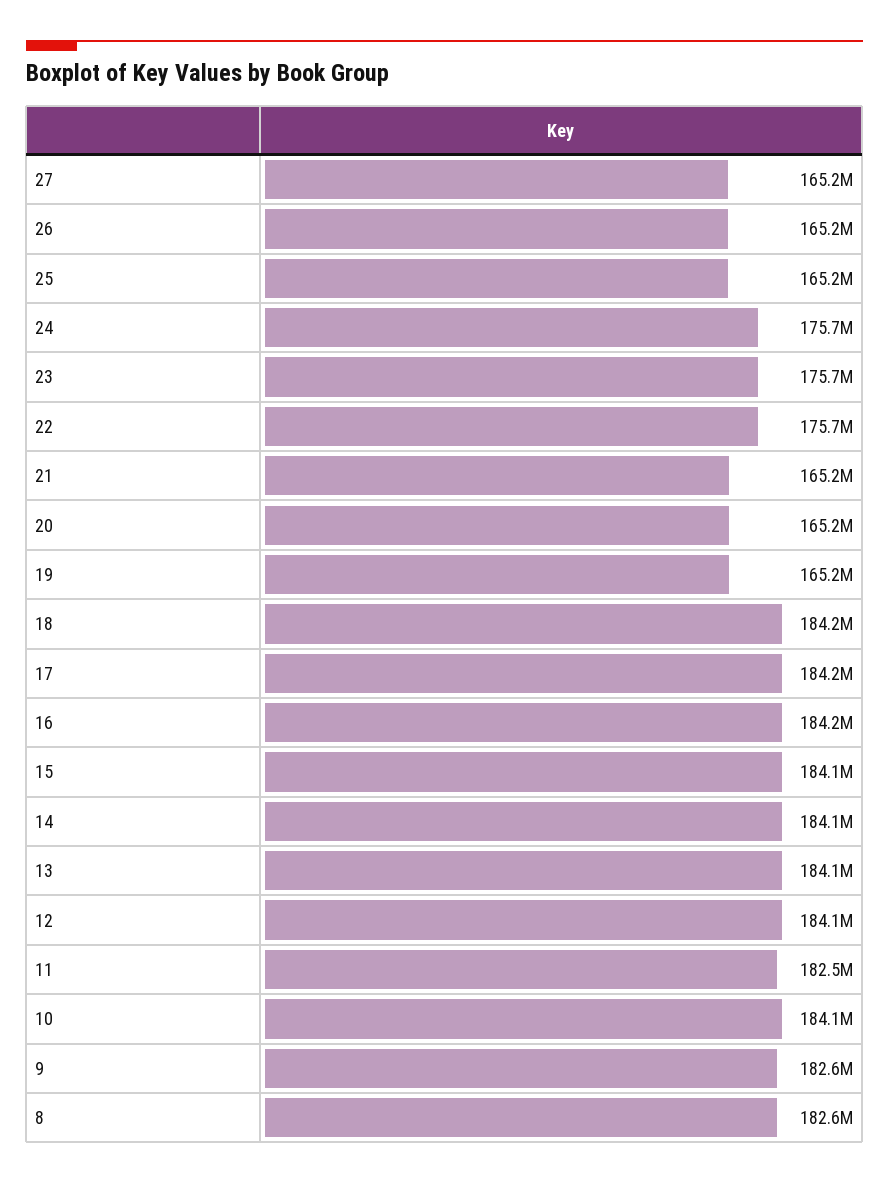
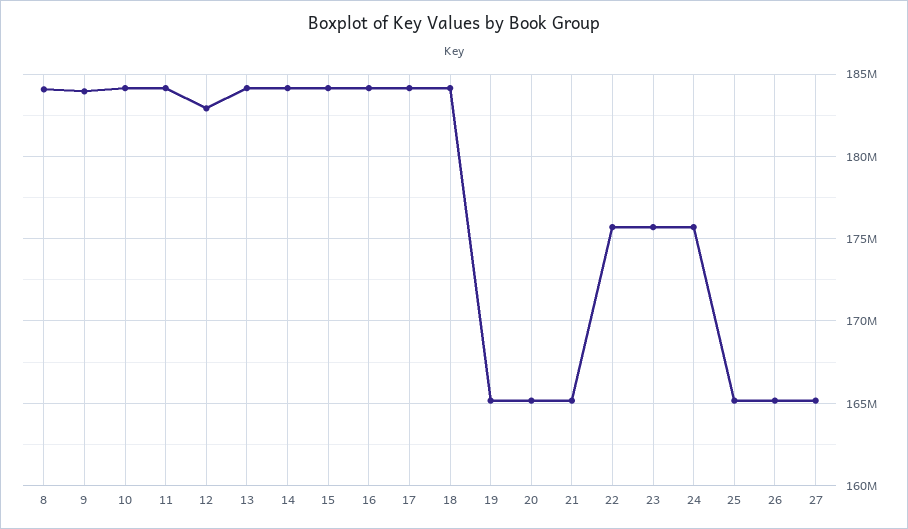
  {
    "27": 165200000,
    "26": 165200000,
    "25": 165200000,
    "24": 175700000,
    "23": 175700000,
    "22": 175700000,
    "21": 165200000,
    "20": 165200000,
    "19": 165200000,
    "18": 184200000,
    "17": 184200000,
    "16": 184200000,
    "15": 184100000,
    "14": 184100000,
    "13": 184100000,
-   "12": 184100000,
+   "12": 183000000,
-   "11": 182500000,
+   "11": 184000000,
    "10": 184100000,
-   "9": 182600000,
+   "9": 184000000,
-   "8": 182600000
+   "8": 184000000
  }

